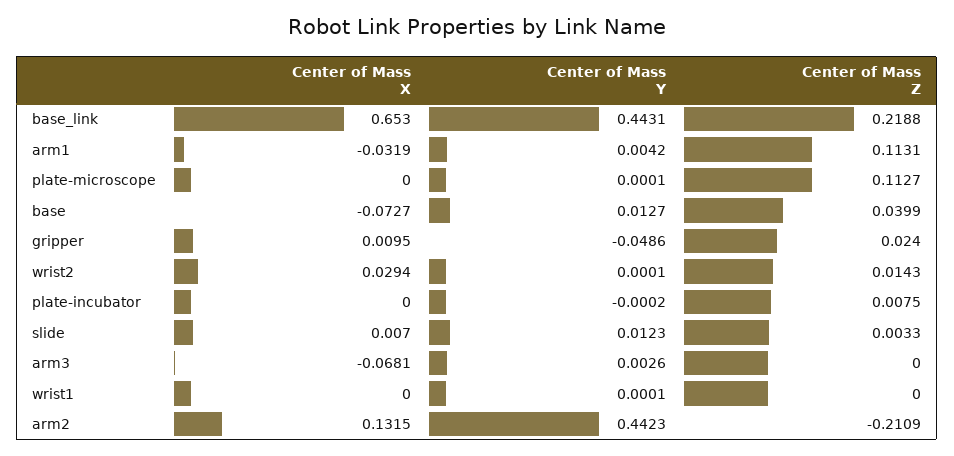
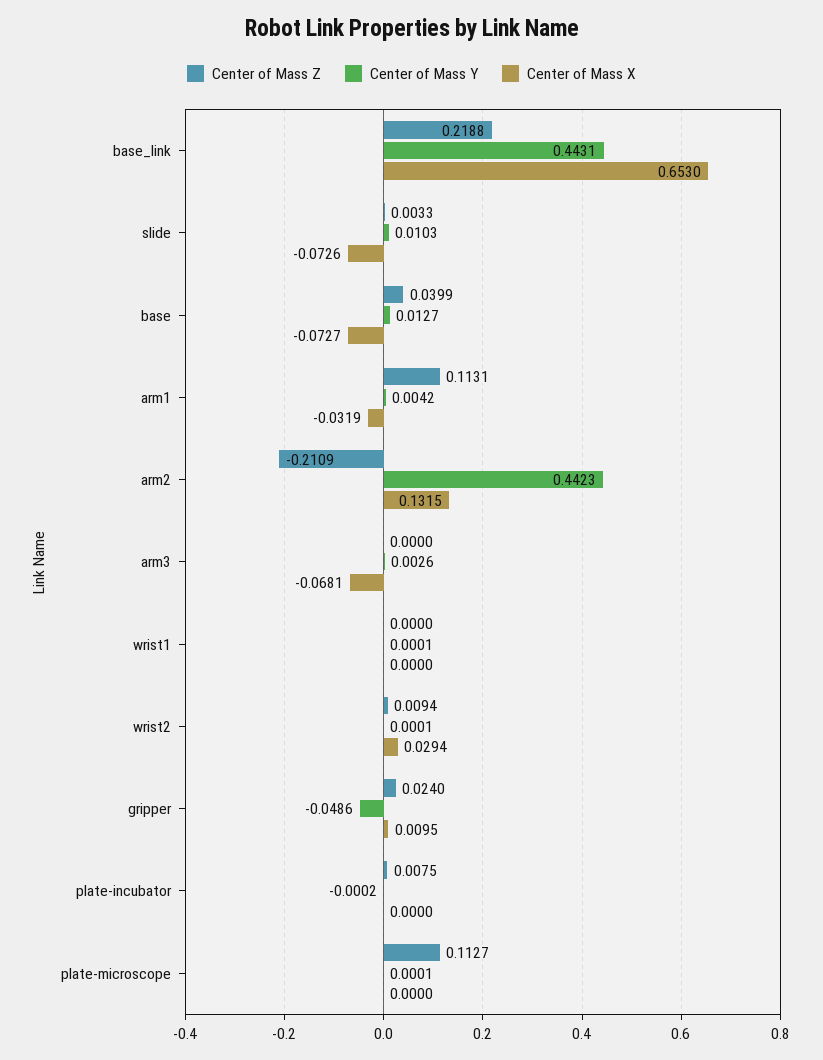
  {
    "Center of Mass X": {
      "base_link": 0.653,
      "arm1": -0.0319,
      "plate-microscope": 0,
      "base": -0.0727,
      "gripper": 0.0095,
      "wrist2": 0.0294,
      "plate-incubator": 0,
-     "slide": 0.007,
+     "slide": -0.0726,
      "arm3": -0.0681,
      "wrist1": 0,
      "arm2": 0.1315
    },
    "Center of Mass Y": {
      "base_link": 0.4431,
      "arm1": 0.0042,
      "plate-microscope": 0.0001,
      "base": 0.0127,
      "gripper": -0.0486,
      "wrist2": 0.0001,
      "plate-incubator": -0.0002,
-     "slide": 0.0123,
+     "slide": 0.0103,
      "arm3": 0.0026,
      "wrist1": 0.0001,
      "arm2": 0.4423
    },
    "Center of Mass Z": {
      "base_link": 0.2188,
      "arm1": 0.1131,
      "plate-microscope": 0.1127,
      "base": 0.0399,
      "gripper": 0.024,
-     "wrist2": 0.0143,
+     "wrist2": 0.0094,
      "plate-incubator": 0.0075,
      "slide": 0.0033,
      "arm3": 0,
      "wrist1": 0,
      "arm2": -0.2109
    }
  }

